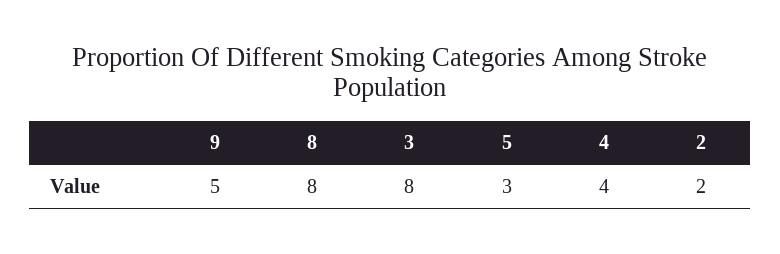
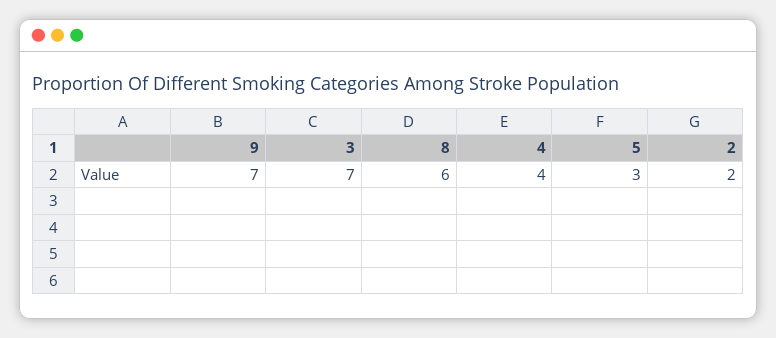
  {
-   "9": 5,
+   "9": 7,
-   "8": 8,
+   "8": 6,
-   "3": 8,
+   "3": 7,
    "5": 3,
    "4": 4,
    "2": 2
  }

